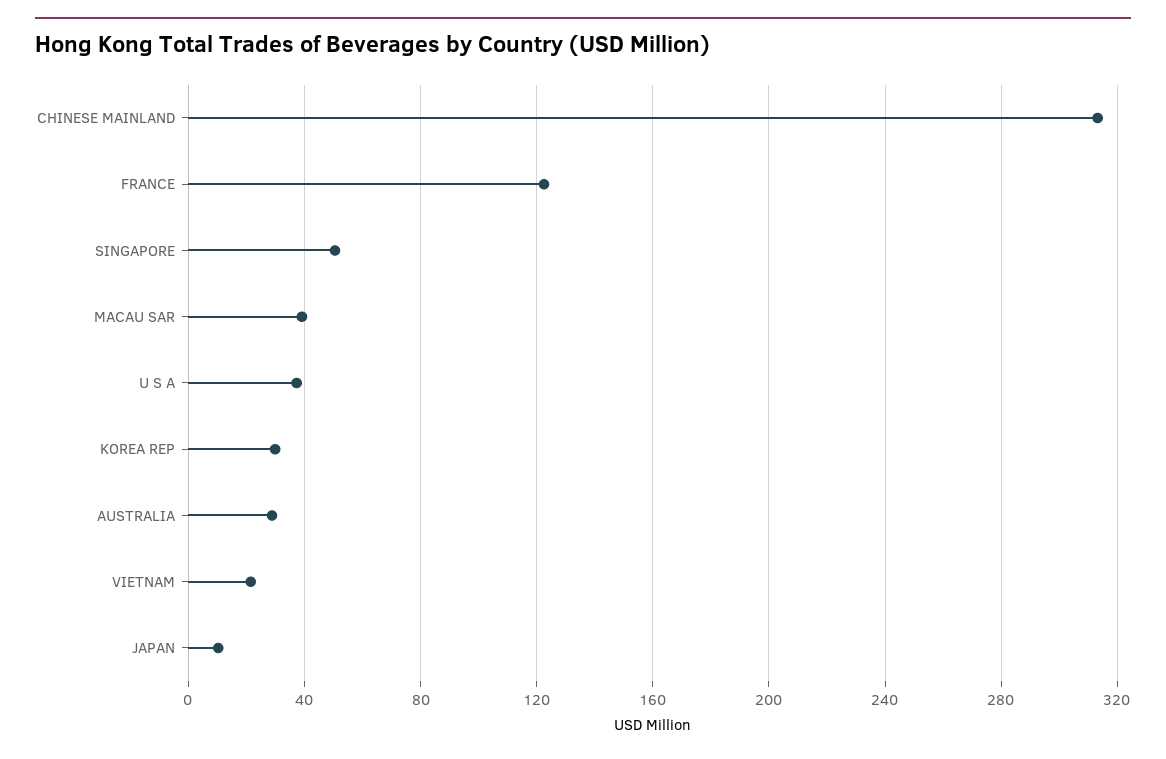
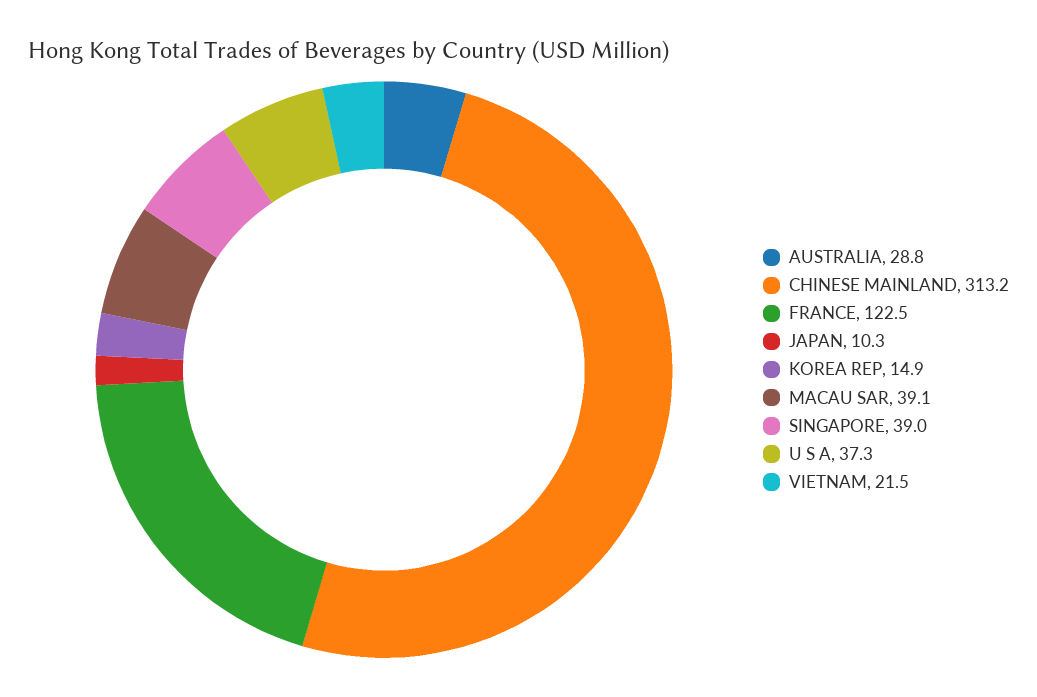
  {
    "CHINESE MAINLAND": 313.2,
    "FRANCE": 122.5,
-   "SINGAPORE": 50,
+   "SINGAPORE": 39,
    "MACAU SAR": 39.1,
    "U S A": 37.3,
-   "KOREA REP": 30,
+   "KOREA REP": 14.9,
    "AUSTRALIA": 28.8,
    "VIETNAM": 21.5,
    "JAPAN": 10.3
  }

